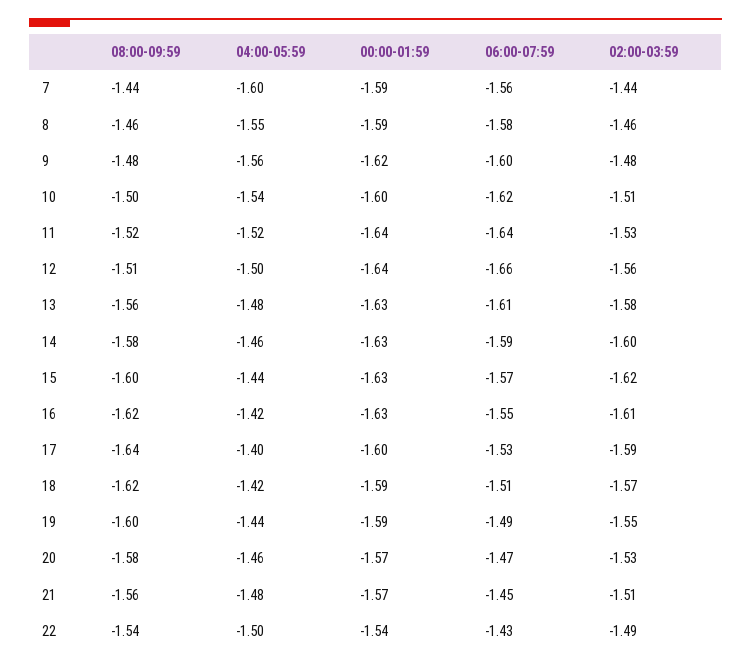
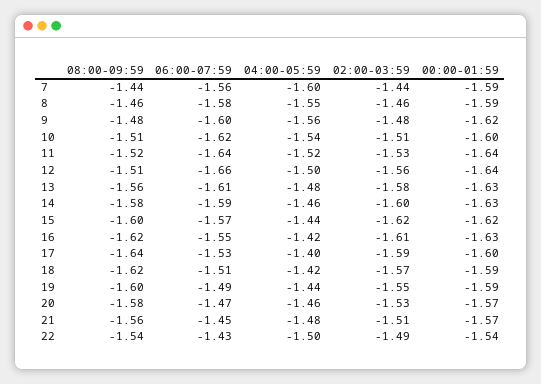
  {
    "08:00-09:59": {
      "7": -1.44,
      "8": -1.46,
      "9": -1.48,
-     "10": -1.5,
+     "10": -1.51,
      "11": -1.52,
      "12": -1.51,
      "13": -1.56,
      "14": -1.58,
      "15": -1.6,
      "16": -1.62,
      "17": -1.64,
      "18": -1.62,
      "19": -1.6,
      "20": -1.58,
      "21": -1.56,
      "22": -1.54
    },
    "04:00-05:59": {
      "7": -1.6,
      "8": -1.55,
      "9": -1.56,
      "10": -1.54,
      "11": -1.52,
      "12": -1.5,
      "13": -1.48,
      "14": -1.46,
      "15": -1.44,
      "16": -1.42,
      "17": -1.4,
      "18": -1.42,
      "19": -1.44,
      "20": -1.46,
      "21": -1.48,
      "22": -1.5
    },
    "00:00-01:59": {
      "7": -1.59,
      "8": -1.59,
      "9": -1.62,
      "10": -1.6,
      "11": -1.64,
      "12": -1.64,
      "13": -1.63,
      "14": -1.63,
-     "15": -1.63,
+     "15": -1.62,
      "16": -1.63,
      "17": -1.6,
      "18": -1.59,
      "19": -1.59,
      "20": -1.57,
      "21": -1.57,
      "22": -1.54
    },
    "06:00-07:59": {
      "7": -1.56,
      "8": -1.58,
      "9": -1.6,
      "10": -1.62,
      "11": -1.64,
      "12": -1.66,
      "13": -1.61,
      "14": -1.59,
      "15": -1.57,
      "16": -1.55,
      "17": -1.53,
      "18": -1.51,
      "19": -1.49,
      "20": -1.47,
      "21": -1.45,
      "22": -1.43
    },
    "02:00-03:59": {
      "7": -1.44,
      "8": -1.46,
      "9": -1.48,
      "10": -1.51,
      "11": -1.53,
      "12": -1.56,
      "13": -1.58,
      "14": -1.6,
      "15": -1.62,
      "16": -1.61,
      "17": -1.59,
      "18": -1.57,
      "19": -1.55,
      "20": -1.53,
      "21": -1.51,
      "22": -1.49
    }
  }

